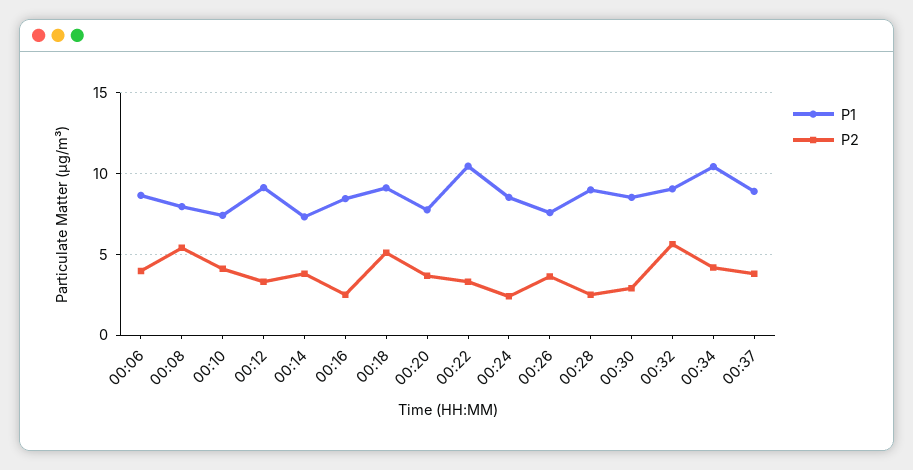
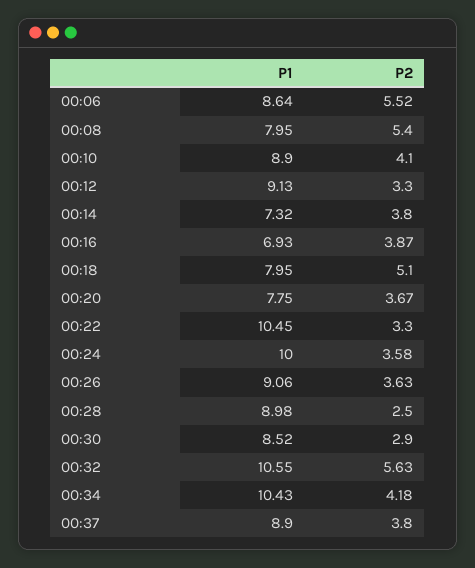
  {
    "P1": {
      "00:06": 8.64,
      "00:08": 7.95,
-     "00:10": 7.5,
+     "00:10": 8.9,
      "00:12": 9.13,
      "00:14": 7.32,
-     "00:16": 8.5,
+     "00:16": 6.93,
-     "00:18": 9,
+     "00:18": 7.95,
      "00:20": 7.75,
      "00:22": 10.45,
-     "00:24": 8.5,
+     "00:24": 10,
-     "00:26": 7.5,
+     "00:26": 9.06,
      "00:28": 8.98,
      "00:30": 8.52,
-     "00:32": 9,
+     "00:32": 10.55,
      "00:34": 10.43,
      "00:37": 8.9
    },
    "P2": {
-     "00:06": 4,
+     "00:06": 5.52,
      "00:08": 5.4,
      "00:10": 4.1,
      "00:12": 3.3,
      "00:14": 3.8,
-     "00:16": 2.5,
+     "00:16": 3.87,
      "00:18": 5.1,
      "00:20": 3.67,
      "00:22": 3.3,
-     "00:24": 2.5,
+     "00:24": 3.58,
      "00:26": 3.63,
      "00:28": 2.5,
      "00:30": 2.9,
      "00:32": 5.63,
      "00:34": 4.18,
      "00:37": 3.8
    }
  }

